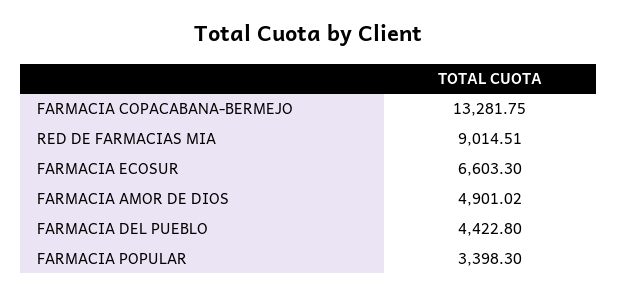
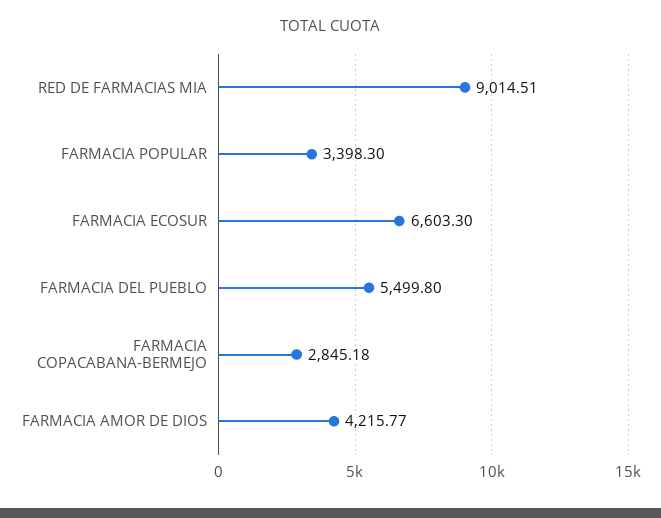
  {
-   "FARMACIA COPACABANA-BERMEJO": 13281.75,
+   "FARMACIA COPACABANA-BERMEJO": 2845.18,
    "RED DE FARMACIAS MIA": 9014.51,
    "FARMACIA ECOSUR": 6603.3,
-   "FARMACIA AMOR DE DIOS": 4901.02,
+   "FARMACIA AMOR DE DIOS": 4215.77,
-   "FARMACIA DEL PUEBLO": 4422.8,
+   "FARMACIA DEL PUEBLO": 5499.8,
    "FARMACIA POPULAR": 3398.3
  }

